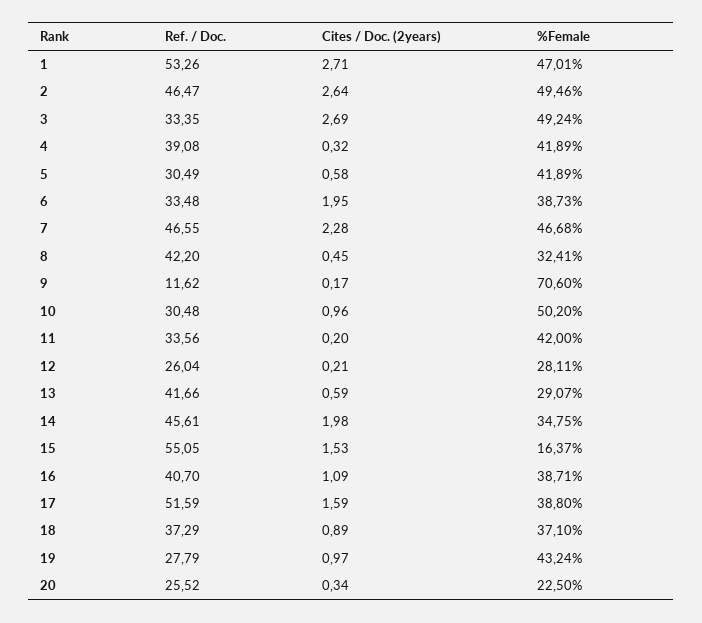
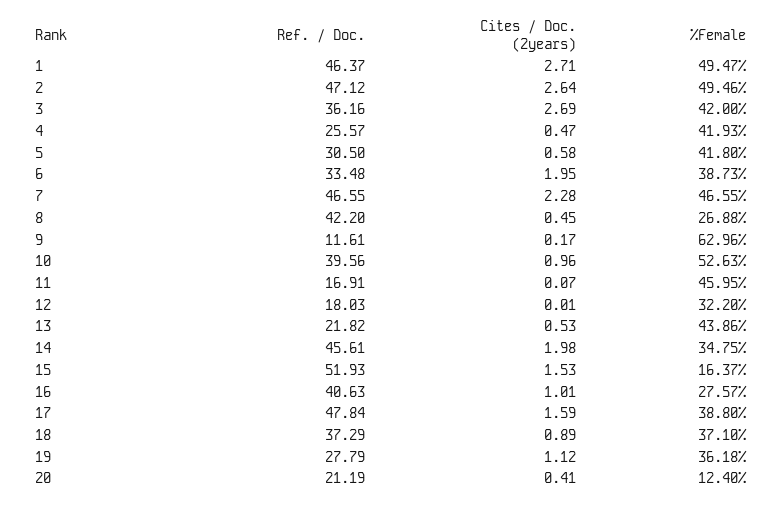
  {
    "Ref. / Doc.": {
-     "1": 53.26,
+     "1": 46.37,
-     "2": 46.47,
+     "2": 47.12,
-     "3": 33.35,
+     "3": 36.16,
-     "4": 39.08,
+     "4": 25.57,
-     "5": 30.49,
+     "5": 30.5,
      "6": 33.48,
      "7": 46.55,
      "8": 42.2,
-     "9": 11.62,
+     "9": 11.61,
-     "10": 30.48,
+     "10": 39.56,
-     "11": 33.56,
+     "11": 16.91,
-     "12": 26.04,
+     "12": 18.03,
-     "13": 41.66,
+     "13": 21.82,
      "14": 45.61,
-     "15": 55.05,
+     "15": 51.93,
-     "16": 40.7,
+     "16": 40.63,
-     "17": 51.59,
+     "17": 47.84,
      "18": 37.29,
      "19": 27.79,
-     "20": 25.52
+     "20": 21.19
    },
    "Cites / Doc. (2years)": {
      "1": 2.71,
      "2": 2.64,
      "3": 2.69,
-     "4": 0.32,
+     "4": 0.47,
      "5": 0.58,
      "6": 1.95,
      "7": 2.28,
      "8": 0.45,
      "9": 0.17,
      "10": 0.96,
-     "11": 0.2,
+     "11": 0.07,
-     "12": 0.21,
+     "12": 0.01,
-     "13": 0.59,
+     "13": 0.53,
      "14": 1.98,
      "15": 1.53,
-     "16": 1.09,
+     "16": 1.01,
      "17": 1.59,
      "18": 0.89,
-     "19": 0.97,
+     "19": 1.12,
-     "20": 0.34
+     "20": 0.41
    },
    "%Female": {
-     "1": 47.01,
+     "1": 49.47,
      "2": 49.46,
-     "3": 49.24,
+     "3": 42,
-     "4": 41.89,
+     "4": 41.93,
-     "5": 41.89,
+     "5": 41.8,
      "6": 38.73,
-     "7": 46.68,
+     "7": 46.55,
-     "8": 32.41,
+     "8": 26.88,
-     "9": 70.6,
+     "9": 62.96,
-     "10": 50.2,
+     "10": 52.63,
-     "11": 42,
+     "11": 45.95,
-     "12": 28.11,
+     "12": 32.2,
-     "13": 29.07,
+     "13": 43.86,
      "14": 34.75,
      "15": 16.37,
-     "16": 38.71,
+     "16": 27.57,
      "17": 38.8,
      "18": 37.1,
-     "19": 43.24,
+     "19": 36.18,
-     "20": 22.5
+     "20": 12.4
    }
  }

